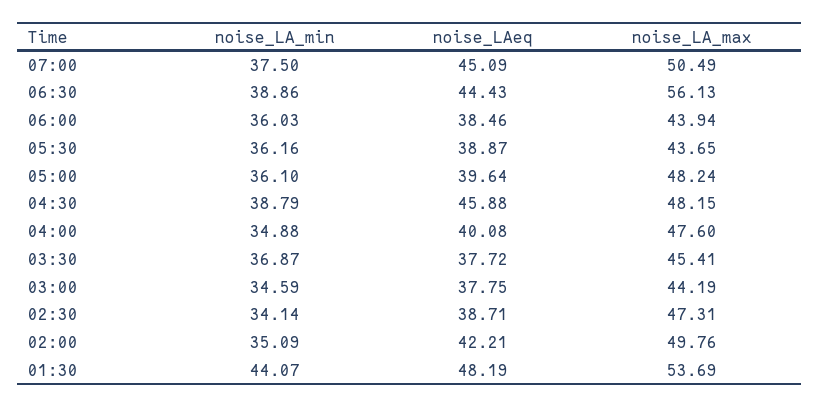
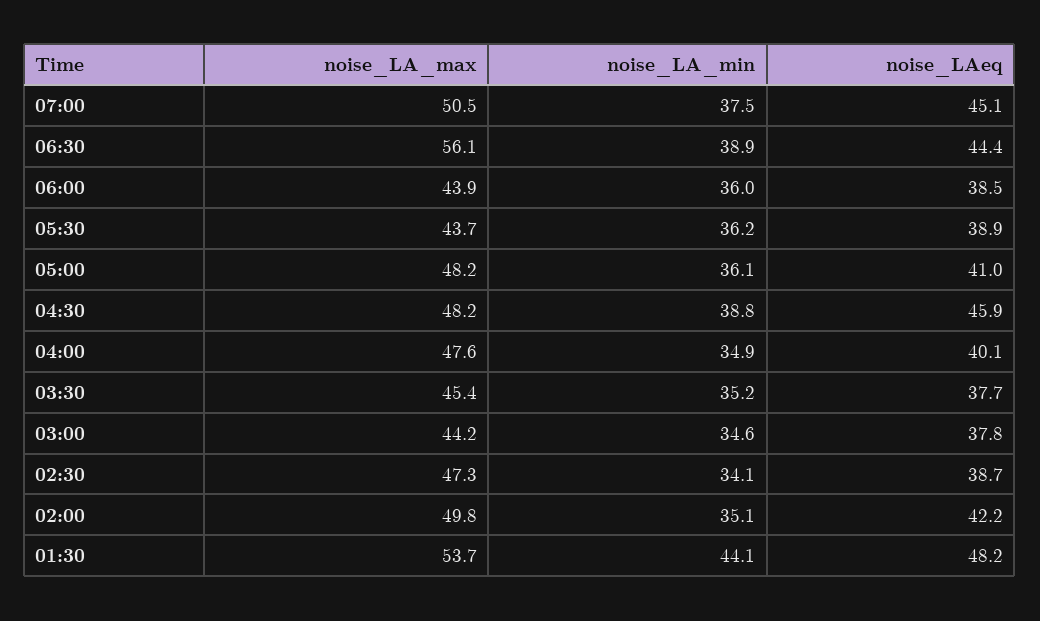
  {
    "noise_LA_min": {
      "07:00": 37.5,
      "06:30": 38.86,
      "06:00": 36.03,
      "05:30": 36.16,
      "05:00": 36.1,
      "04:30": 38.79,
      "04:00": 34.88,
-     "03:30": 36.87,
+     "03:30": 35.2,
      "03:00": 34.59,
      "02:30": 34.14,
      "02:00": 35.09,
      "01:30": 44.07
    },
    "noise_LAeq": {
      "07:00": 45.09,
      "06:30": 44.43,
      "06:00": 38.46,
      "05:30": 38.87,
-     "05:00": 39.64,
+     "05:00": 41,
      "04:30": 45.88,
      "04:00": 40.08,
      "03:30": 37.72,
      "03:00": 37.75,
      "02:30": 38.71,
      "02:00": 42.21,
      "01:30": 48.19
    },
    "noise_LA_max": {
      "07:00": 50.49,
      "06:30": 56.13,
      "06:00": 43.94,
      "05:30": 43.65,
      "05:00": 48.24,
      "04:30": 48.15,
      "04:00": 47.6,
      "03:30": 45.41,
      "03:00": 44.19,
      "02:30": 47.31,
      "02:00": 49.76,
      "01:30": 53.69
    }
  }

